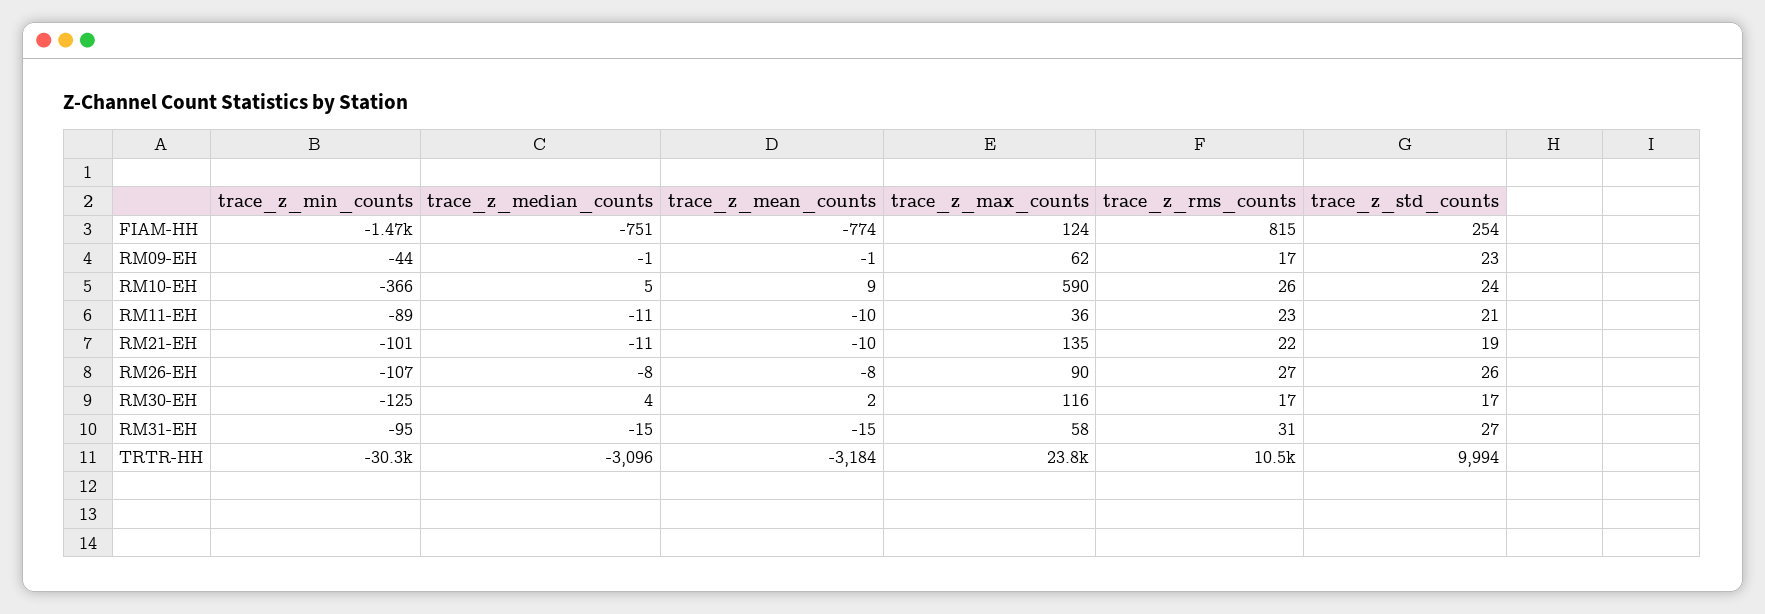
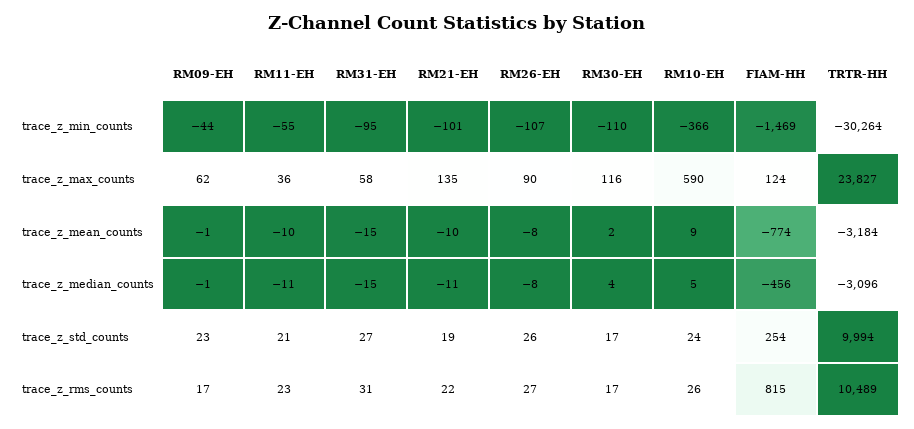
  {
    "trace_z_min_counts": {
      "FIAM-HH": -1469,
      "RM09-EH": -44,
      "RM10-EH": -366,
-     "RM11-EH": -89,
+     "RM11-EH": -55,
      "RM21-EH": -101,
      "RM26-EH": -107,
-     "RM30-EH": -125,
+     "RM30-EH": -110,
      "RM31-EH": -95,
      "TRTR-HH": -30264
    },
    "trace_z_median_counts": {
-     "FIAM-HH": -751,
+     "FIAM-HH": -456,
      "RM09-EH": -1,
      "RM10-EH": 5,
      "RM11-EH": -11,
      "RM21-EH": -11,
      "RM26-EH": -8,
      "RM30-EH": 4,
      "RM31-EH": -15,
      "TRTR-HH": -3096
    },
    "trace_z_mean_counts": {
      "FIAM-HH": -774,
      "RM09-EH": -1,
      "RM10-EH": 9,
      "RM11-EH": -10,
      "RM21-EH": -10,
      "RM26-EH": -8,
      "RM30-EH": 2,
      "RM31-EH": -15,
      "TRTR-HH": -3184
    },
    "trace_z_max_counts": {
      "FIAM-HH": 124,
      "RM09-EH": 62,
      "RM10-EH": 590,
      "RM11-EH": 36,
      "RM21-EH": 135,
      "RM26-EH": 90,
      "RM30-EH": 116,
      "RM31-EH": 58,
      "TRTR-HH": 23827
    },
    "trace_z_rms_counts": {
      "FIAM-HH": 815,
      "RM09-EH": 17,
      "RM10-EH": 26,
      "RM11-EH": 23,
      "RM21-EH": 22,
      "RM26-EH": 27,
      "RM30-EH": 17,
      "RM31-EH": 31,
      "TRTR-HH": 10489
    },
    "trace_z_std_counts": {
      "FIAM-HH": 254,
      "RM09-EH": 23,
      "RM10-EH": 24,
      "RM11-EH": 21,
      "RM21-EH": 19,
      "RM26-EH": 26,
      "RM30-EH": 17,
      "RM31-EH": 27,
      "TRTR-HH": 9994
    }
  }

